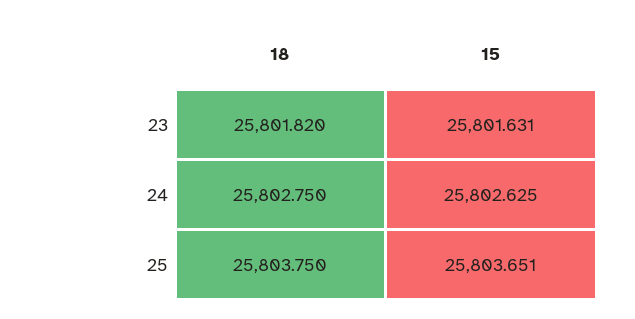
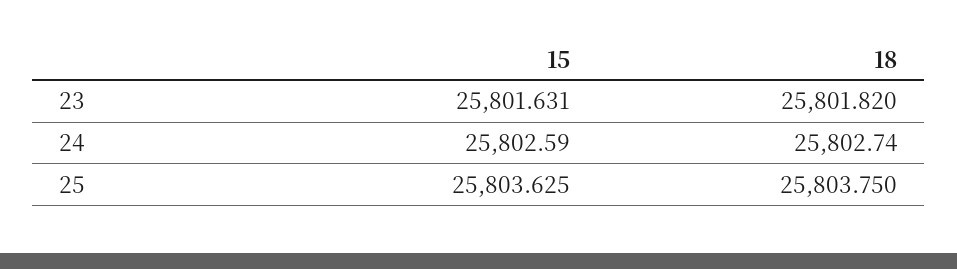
  {
    "18": {
      "23": 25801.82,
-     "24": 25802.75,
+     "24": 25802.74,
      "25": 25803.75
    },
    "15": {
      "23": 25801.631,
-     "24": 25802.625,
+     "24": 25802.59,
-     "25": 25803.651
+     "25": 25803.625
    }
  }

